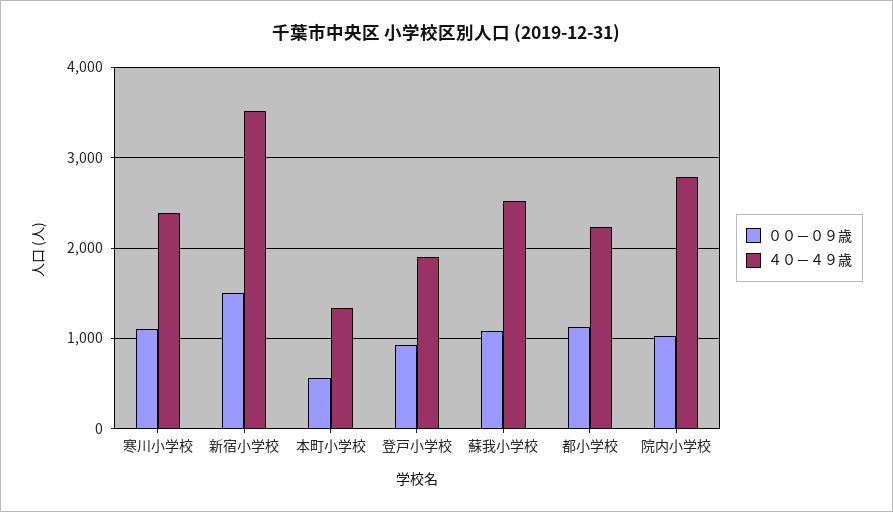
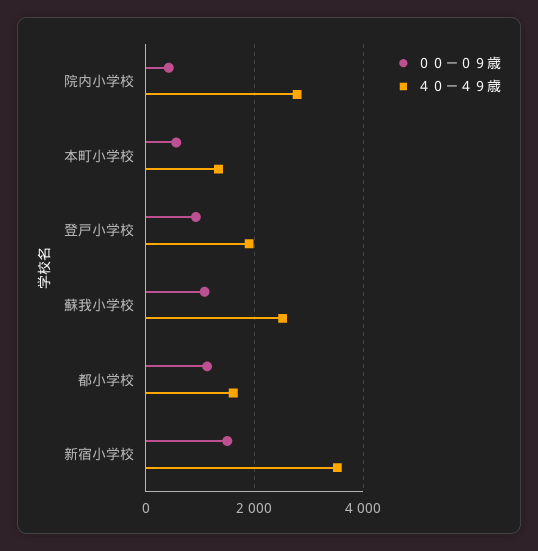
  {
    "００－０９歳": {
-     "寒川小学校": 1100,
      "新宿小学校": 1500,
      "本町小学校": 600,
      "登戸小学校": 900,
      "蘇我小学校": 1100,
      "都小学校": 1100,
-     "院内小学校": 1000
+     "院内小学校": 400
    },
    "４０－４９歳": {
-     "寒川小学校": 2400,
      "新宿小学校": 3500,
      "本町小学校": 1300,
      "登戸小学校": 1900,
      "蘇我小学校": 2500,
-     "都小学校": 2200,
+     "都小学校": 1600,
      "院内小学校": 2800
    }
  }

